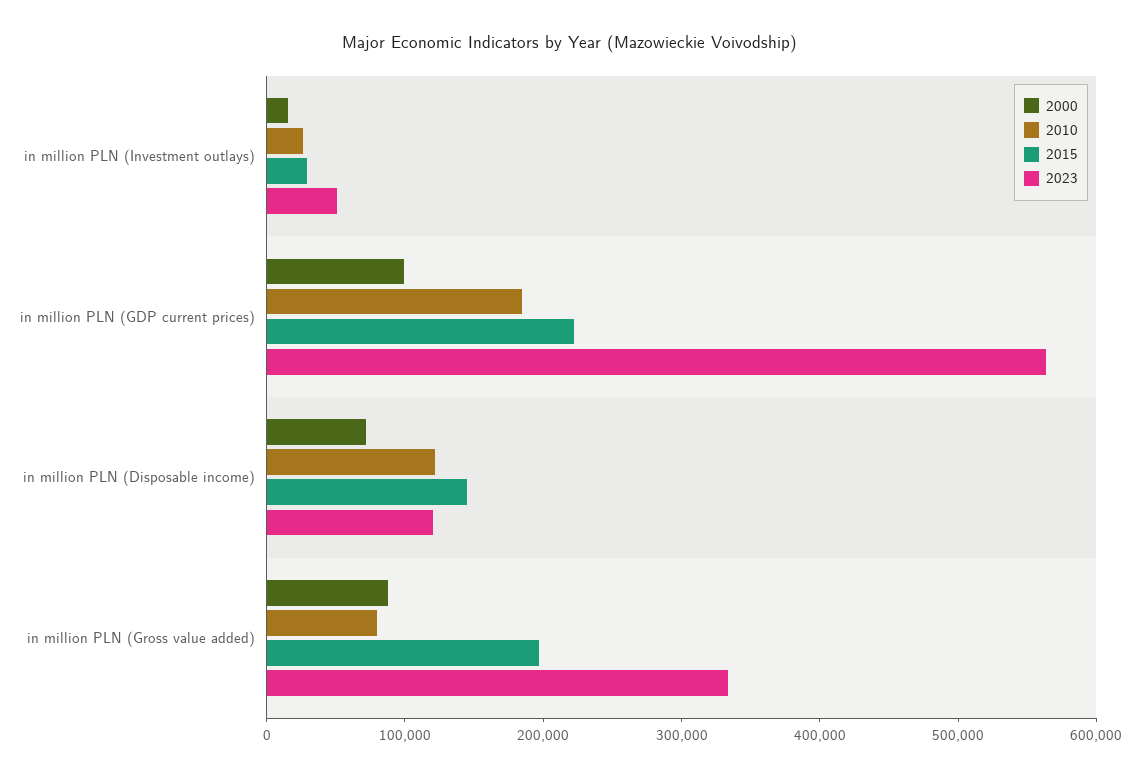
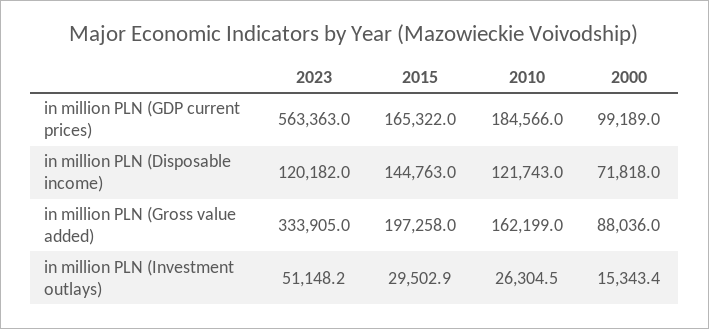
  {
    "2000": {
      "in million PLN (Investment outlays)": 15343.4,
      "in million PLN (GDP current prices)": 99189,
      "in million PLN (Disposable income)": 71818,
      "in million PLN (Gross value added)": 88036
    },
    "2010": {
      "in million PLN (Investment outlays)": 26304.5,
      "in million PLN (GDP current prices)": 184566,
      "in million PLN (Disposable income)": 121743,
-     "in million PLN (Gross value added)": 80000
+     "in million PLN (Gross value added)": 162199
    },
    "2015": {
      "in million PLN (Investment outlays)": 29502.9,
-     "in million PLN (GDP current prices)": 220000,
+     "in million PLN (GDP current prices)": 165322,
      "in million PLN (Disposable income)": 144763,
      "in million PLN (Gross value added)": 197258
    },
    "2023": {
      "in million PLN (Investment outlays)": 51148.2,
      "in million PLN (GDP current prices)": 563363,
      "in million PLN (Disposable income)": 120182,
      "in million PLN (Gross value added)": 333905
    }
  }

